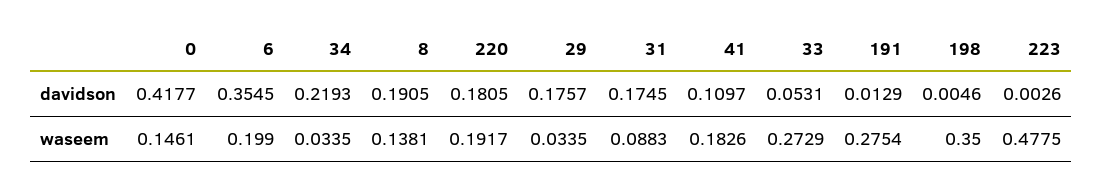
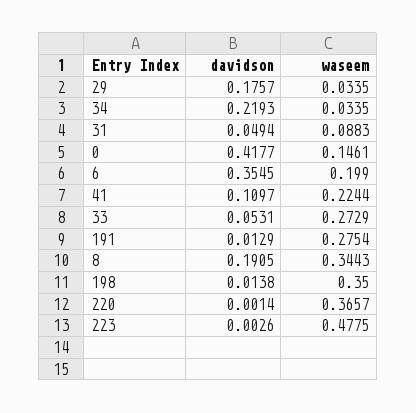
  {
    "0": {
      "davidson": 0.4177,
      "waseem": 0.1461
    },
    "6": {
      "davidson": 0.3545,
      "waseem": 0.199
    },
    "34": {
      "davidson": 0.2193,
      "waseem": 0.0335
    },
    "8": {
      "davidson": 0.1905,
-     "waseem": 0.1381
+     "waseem": 0.3443
    },
    "220": {
-     "davidson": 0.1805,
+     "davidson": 0.0014,
-     "waseem": 0.1917
+     "waseem": 0.3657
    },
    "29": {
      "davidson": 0.1757,
      "waseem": 0.0335
    },
    "31": {
-     "davidson": 0.1745,
+     "davidson": 0.0494,
      "waseem": 0.0883
    },
    "41": {
      "davidson": 0.1097,
-     "waseem": 0.1826
+     "waseem": 0.2244
    },
    "33": {
      "davidson": 0.0531,
      "waseem": 0.2729
    },
    "191": {
      "davidson": 0.0129,
      "waseem": 0.2754
    },
    "198": {
-     "davidson": 0.0046,
+     "davidson": 0.0138,
      "waseem": 0.35
    },
    "223": {
      "davidson": 0.0026,
      "waseem": 0.4775
    }
  }

